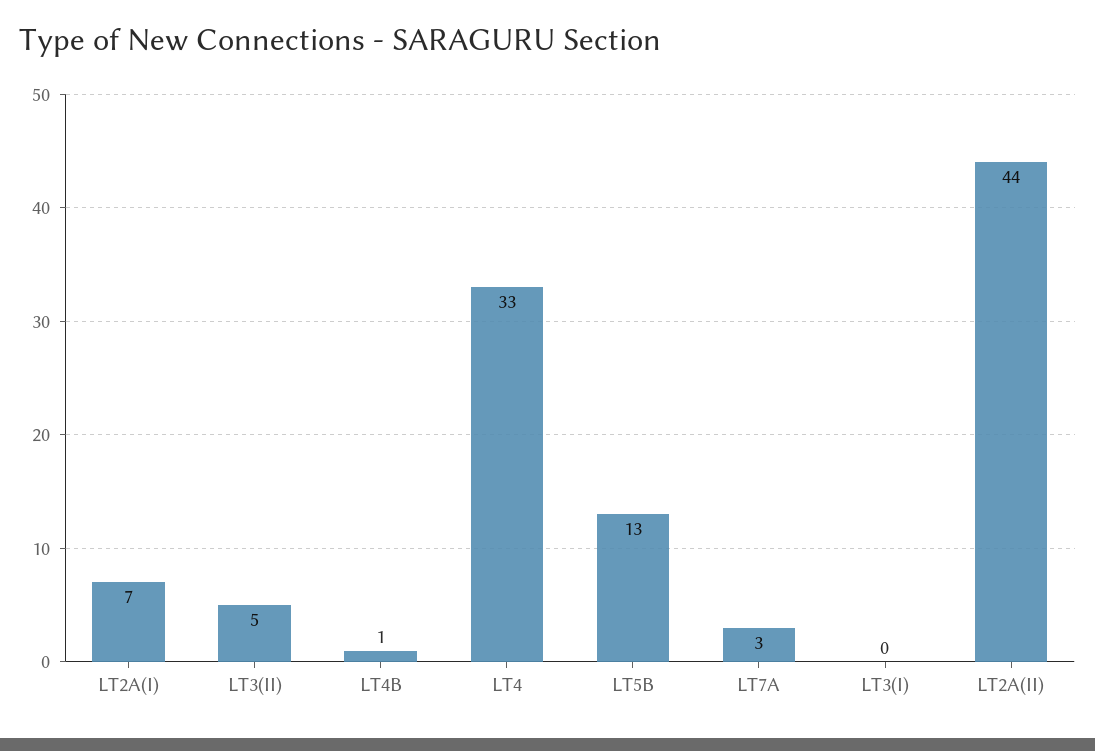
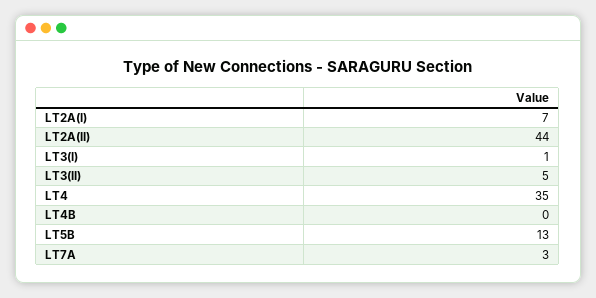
  {
    "LT2A(I)": 7,
    "LT3(II)": 5,
-   "LT4B": 1,
+   "LT4B": 0,
-   "LT4": 33,
+   "LT4": 35,
    "LT5B": 13,
    "LT7A": 3,
-   "LT3(I)": 0,
+   "LT3(I)": 1,
    "LT2A(II)": 44
  }

